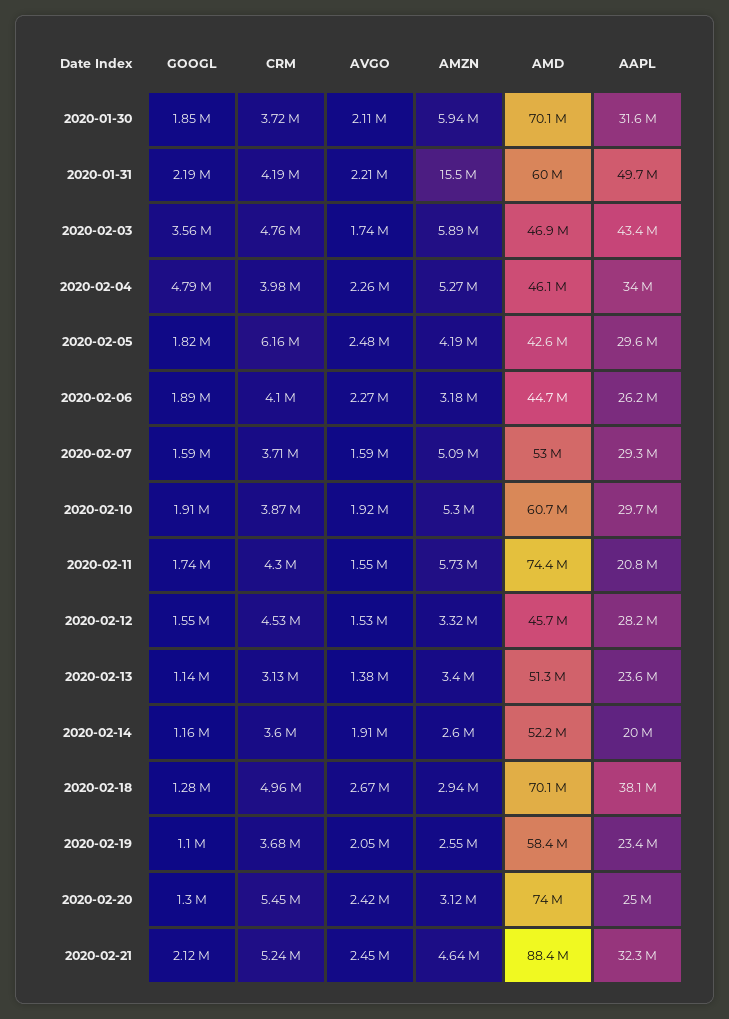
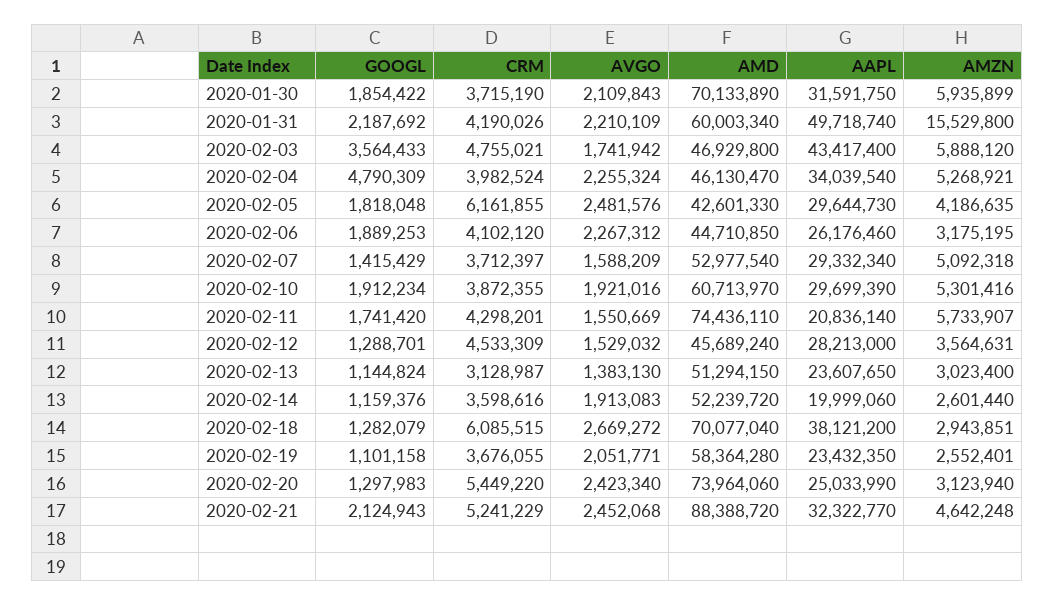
  {
    "GOOGL": {
      "2020-01-30": 1854422,
      "2020-01-31": 2187692,
      "2020-02-03": 3564433,
      "2020-02-04": 4790309,
      "2020-02-05": 1818048,
      "2020-02-06": 1889253,
-     "2020-02-07": 1590000,
+     "2020-02-07": 1415429,
      "2020-02-10": 1912234,
      "2020-02-11": 1741420,
-     "2020-02-12": 1550000,
+     "2020-02-12": 1288701,
      "2020-02-13": 1144824,
      "2020-02-14": 1159376,
      "2020-02-18": 1282079,
      "2020-02-19": 1101158,
      "2020-02-20": 1297983,
      "2020-02-21": 2124943
    },
    "CRM": {
      "2020-01-30": 3715190,
      "2020-01-31": 4190026,
      "2020-02-03": 4755021,
      "2020-02-04": 3982524,
      "2020-02-05": 6161855,
      "2020-02-06": 4102120,
      "2020-02-07": 3712397,
      "2020-02-10": 3872355,
      "2020-02-11": 4298201,
      "2020-02-12": 4533309,
      "2020-02-13": 3128987,
      "2020-02-14": 3598616,
-     "2020-02-18": 4960000,
+     "2020-02-18": 6085515,
      "2020-02-19": 3676055,
      "2020-02-20": 5449220,
      "2020-02-21": 5241229
    },
    "AVGO": {
      "2020-01-30": 2109843,
      "2020-01-31": 2210109,
      "2020-02-03": 1741942,
      "2020-02-04": 2255324,
      "2020-02-05": 2481576,
      "2020-02-06": 2267312,
      "2020-02-07": 1588209,
      "2020-02-10": 1921016,
      "2020-02-11": 1550669,
      "2020-02-12": 1529032,
      "2020-02-13": 1383130,
      "2020-02-14": 1913083,
      "2020-02-18": 2669272,
      "2020-02-19": 2051771,
      "2020-02-20": 2423340,
      "2020-02-21": 2452068
    },
    "AMZN": {
      "2020-01-30": 5935899,
      "2020-01-31": 15529800,
      "2020-02-03": 5888120,
      "2020-02-04": 5268921,
      "2020-02-05": 4186635,
      "2020-02-06": 3175195,
      "2020-02-07": 5092318,
      "2020-02-10": 5301416,
      "2020-02-11": 5733907,
-     "2020-02-12": 3320000,
+     "2020-02-12": 3564631,
-     "2020-02-13": 3400000,
+     "2020-02-13": 3023400,
      "2020-02-14": 2601440,
      "2020-02-18": 2943851,
      "2020-02-19": 2552401,
      "2020-02-20": 3123940,
      "2020-02-21": 4642248
    },
    "AMD": {
      "2020-01-30": 70133890,
      "2020-01-31": 60003340,
      "2020-02-03": 46929800,
      "2020-02-04": 46130470,
      "2020-02-05": 42601330,
      "2020-02-06": 44710850,
      "2020-02-07": 52977540,
      "2020-02-10": 60713970,
      "2020-02-11": 74436110,
      "2020-02-12": 45689240,
      "2020-02-13": 51294150,
      "2020-02-14": 52239720,
      "2020-02-18": 70077040,
      "2020-02-19": 58364280,
      "2020-02-20": 73964060,
      "2020-02-21": 88388720
    },
    "AAPL": {
      "2020-01-30": 31591750,
      "2020-01-31": 49718740,
      "2020-02-03": 43417400,
      "2020-02-04": 34039540,
      "2020-02-05": 29644730,
      "2020-02-06": 26176460,
      "2020-02-07": 29332340,
      "2020-02-10": 29699390,
      "2020-02-11": 20836140,
      "2020-02-12": 28213000,
      "2020-02-13": 23607650,
      "2020-02-14": 19999060,
      "2020-02-18": 38121200,
      "2020-02-19": 23432350,
      "2020-02-20": 25033990,
      "2020-02-21": 32322770
    }
  }

